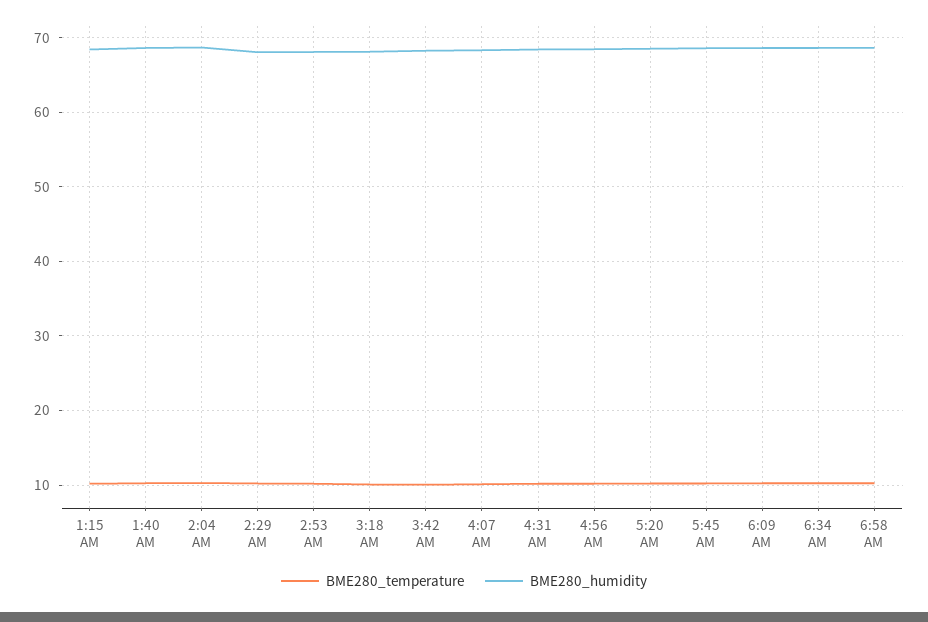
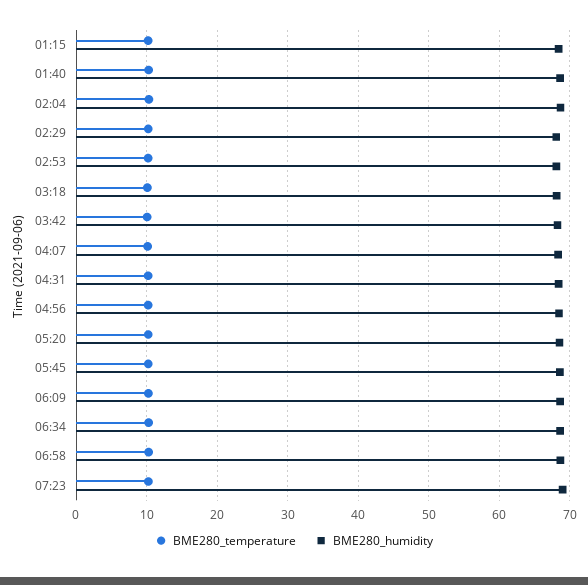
  {
    "BME280_temperature": {
      "1:15 AM": 10,
      "1:40 AM": 10,
      "2:04 AM": 10,
      "2:29 AM": 10,
      "2:53 AM": 10,
      "3:18 AM": 10,
      "3:42 AM": 10,
      "4:07 AM": 10,
      "4:31 AM": 10,
      "4:56 AM": 10,
      "5:20 AM": 10,
      "5:45 AM": 10,
      "6:09 AM": 10,
      "6:34 AM": 10,
-     "6:58 AM": 10
+     "6:58 AM": 10,
+     "07:23": 10
    },
    "BME280_humidity": {
      "1:15 AM": 68,
      "1:40 AM": 69,
      "2:04 AM": 69,
      "2:29 AM": 68,
      "2:53 AM": 68,
      "3:18 AM": 68,
      "3:42 AM": 68,
      "4:07 AM": 68,
      "4:31 AM": 68,
      "4:56 AM": 68,
      "5:20 AM": 69,
      "5:45 AM": 69,
      "6:09 AM": 69,
      "6:34 AM": 69,
-     "6:58 AM": 69
+     "6:58 AM": 69,
+     "07:23": 69
    }
  }

